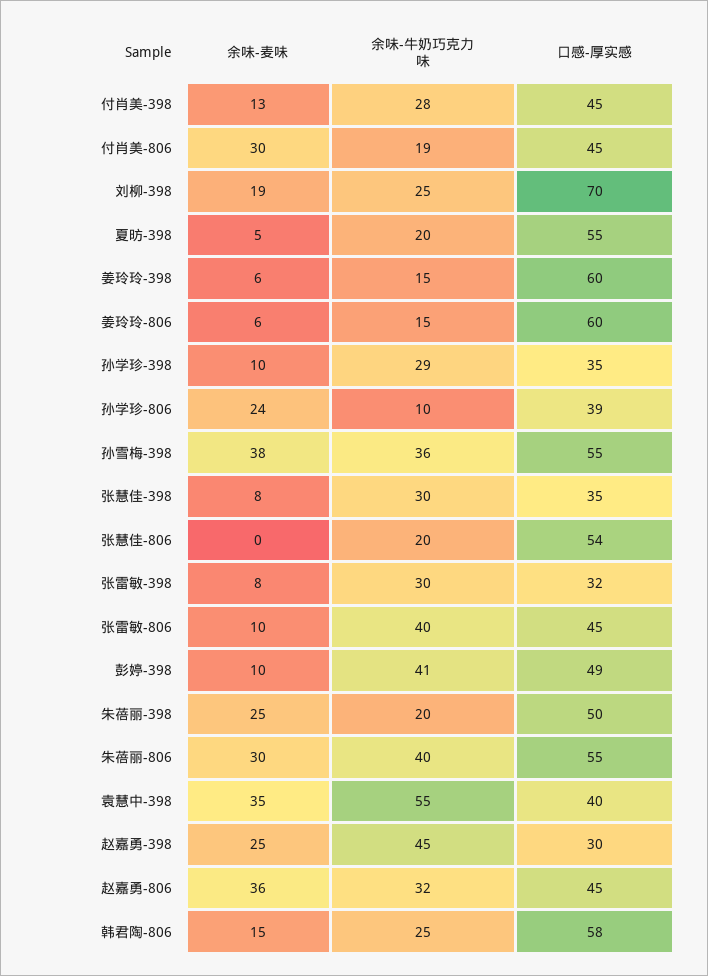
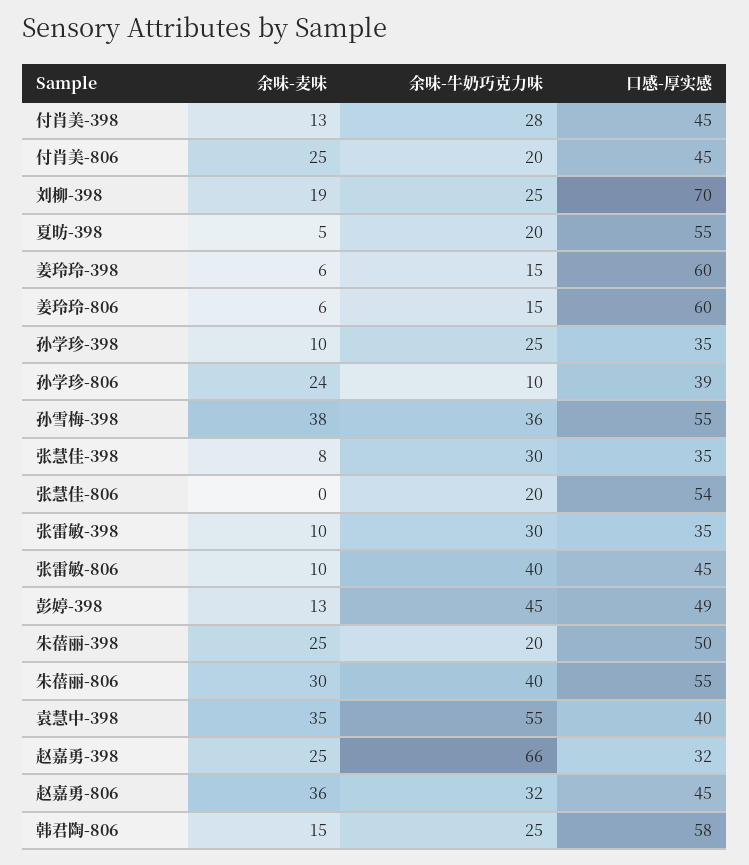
  {
    "余味-麦味": {
      "付肖美-398": 13,
-     "付肖美-806": 30,
+     "付肖美-806": 25,
      "刘柳-398": 19,
      "夏昉-398": 5,
      "姜玲玲-398": 6,
      "姜玲玲-806": 6,
      "孙学珍-398": 10,
      "孙学珍-806": 24,
      "孙雪梅-398": 38,
      "张慧佳-398": 8,
      "张慧佳-806": 0,
-     "张雷敏-398": 8,
+     "张雷敏-398": 10,
      "张雷敏-806": 10,
-     "彭婷-398": 10,
+     "彭婷-398": 13,
      "朱蓓丽-398": 25,
      "朱蓓丽-806": 30,
      "袁慧中-398": 35,
      "赵嘉勇-398": 25,
      "赵嘉勇-806": 36,
      "韩君陶-806": 15
    },
    "余味-牛奶巧克力味": {
      "付肖美-398": 28,
-     "付肖美-806": 19,
+     "付肖美-806": 20,
      "刘柳-398": 25,
      "夏昉-398": 20,
      "姜玲玲-398": 15,
      "姜玲玲-806": 15,
-     "孙学珍-398": 29,
+     "孙学珍-398": 25,
      "孙学珍-806": 10,
      "孙雪梅-398": 36,
      "张慧佳-398": 30,
      "张慧佳-806": 20,
      "张雷敏-398": 30,
      "张雷敏-806": 40,
-     "彭婷-398": 41,
+     "彭婷-398": 45,
      "朱蓓丽-398": 20,
      "朱蓓丽-806": 40,
      "袁慧中-398": 55,
-     "赵嘉勇-398": 45,
+     "赵嘉勇-398": 66,
      "赵嘉勇-806": 32,
      "韩君陶-806": 25
    },
    "口感-厚实感": {
      "付肖美-398": 45,
      "付肖美-806": 45,
      "刘柳-398": 70,
      "夏昉-398": 55,
      "姜玲玲-398": 60,
      "姜玲玲-806": 60,
      "孙学珍-398": 35,
      "孙学珍-806": 39,
      "孙雪梅-398": 55,
      "张慧佳-398": 35,
      "张慧佳-806": 54,
-     "张雷敏-398": 32,
+     "张雷敏-398": 35,
      "张雷敏-806": 45,
      "彭婷-398": 49,
      "朱蓓丽-398": 50,
      "朱蓓丽-806": 55,
      "袁慧中-398": 40,
-     "赵嘉勇-398": 30,
+     "赵嘉勇-398": 32,
      "赵嘉勇-806": 45,
      "韩君陶-806": 58
    }
  }

